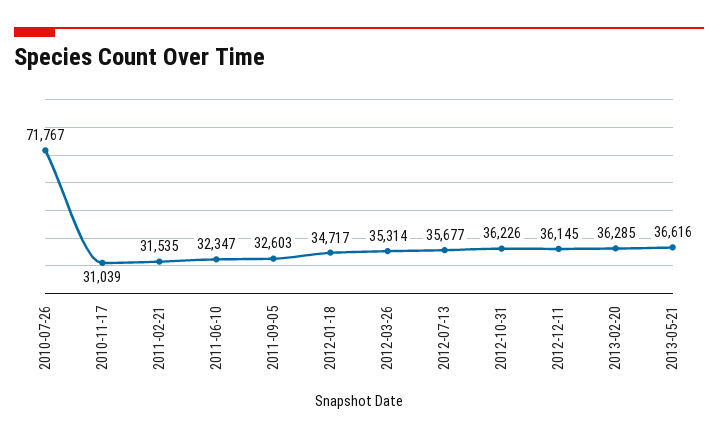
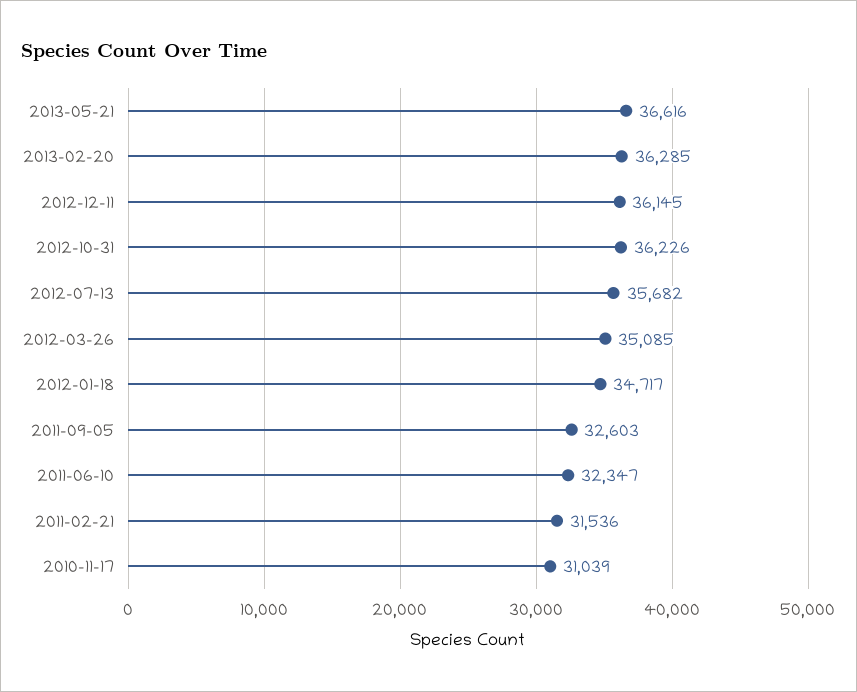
  {
-   "2010-07-26": 71767,
    "2010-11-17": 31039,
-   "2011-02-21": 31535,
+   "2011-02-21": 31536,
    "2011-06-10": 32347,
    "2011-09-05": 32603,
    "2012-01-18": 34717,
-   "2012-03-26": 35314,
+   "2012-03-26": 35085,
-   "2012-07-13": 35677,
+   "2012-07-13": 35682,
    "2012-10-31": 36226,
    "2012-12-11": 36145,
    "2013-02-20": 36285,
    "2013-05-21": 36616
  }

